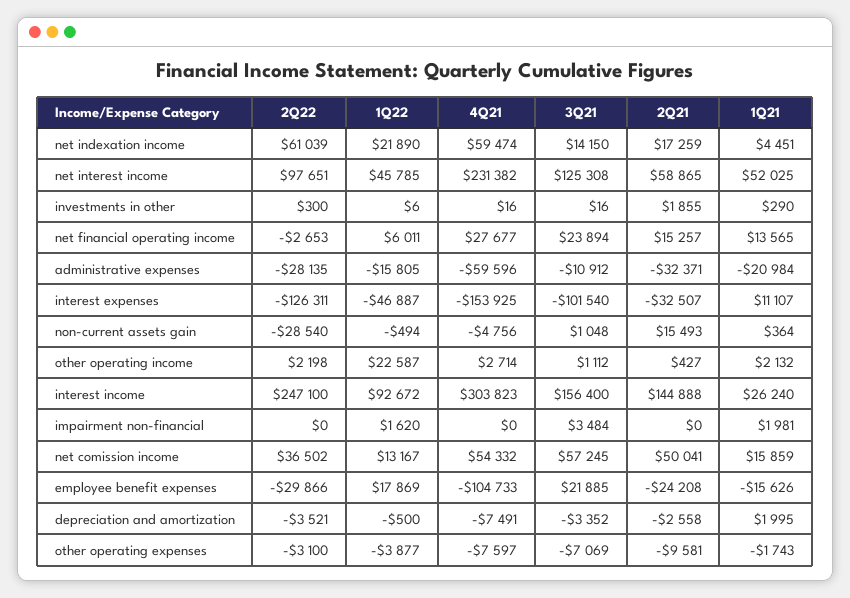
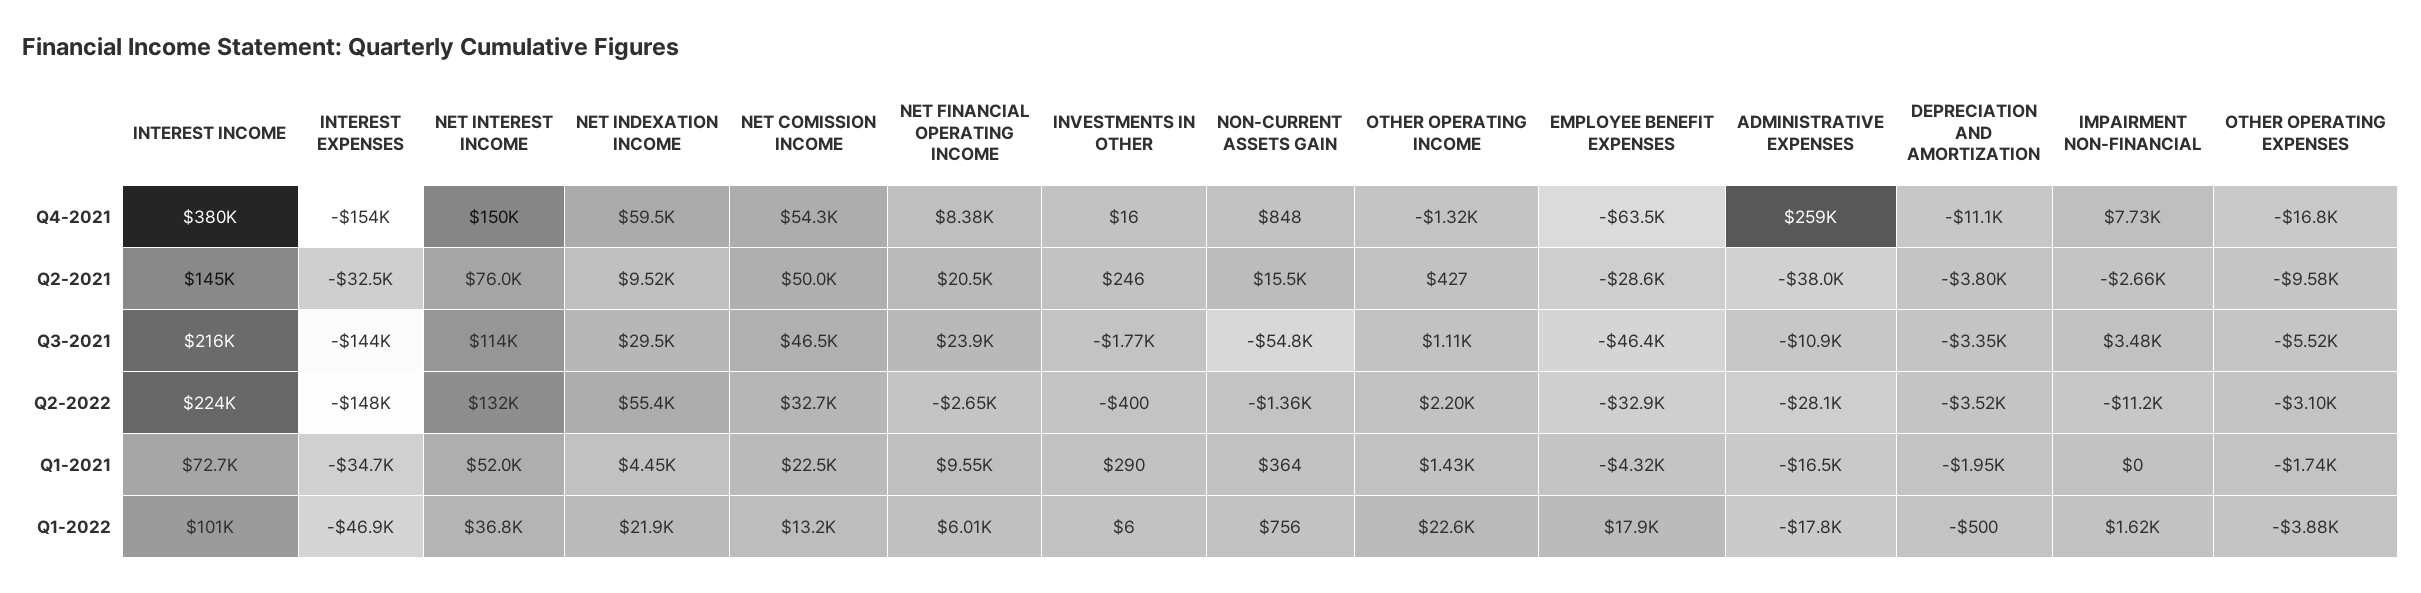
  {
    "2Q22": {
-     "net indexation income": 61039,
+     "net indexation income": 55400,
-     "net interest income": 97651,
+     "net interest income": 132000,
-     "investments in other": 300,
+     "investments in other": -400,
      "net financial operating income": -2653,
      "administrative expenses": -28135,
-     "interest expenses": -126311,
+     "interest expenses": -148000,
-     "non-current assets gain": -28540,
+     "non-current assets gain": -1360,
      "other operating income": 2198,
-     "interest income": 247100,
+     "interest income": 224000,
-     "impairment non-financial": 0,
+     "impairment non-financial": -11200,
-     "net comission income": 36502,
+     "net comission income": 32700,
-     "employee benefit expenses": -29866,
+     "employee benefit expenses": -32900,
      "depreciation and amortization": -3521,
      "other operating expenses": -3100
    },
    "1Q22": {
      "net indexation income": 21890,
-     "net interest income": 45785,
+     "net interest income": 36800,
      "investments in other": 6,
      "net financial operating income": 6011,
-     "administrative expenses": -15805,
+     "administrative expenses": -17800,
      "interest expenses": -46887,
-     "non-current assets gain": -494,
+     "non-current assets gain": 756,
      "other operating income": 22587,
-     "interest income": 92672,
+     "interest income": 101000,
      "impairment non-financial": 1620,
      "net comission income": 13167,
      "employee benefit expenses": 17869,
      "depreciation and amortization": -500,
      "other operating expenses": -3877
    },
    "4Q21": {
      "net indexation income": 59474,
-     "net interest income": 231382,
+     "net interest income": 150000,
      "investments in other": 16,
-     "net financial operating income": 27677,
+     "net financial operating income": 8380,
-     "administrative expenses": -59596,
+     "administrative expenses": 259000,
      "interest expenses": -153925,
-     "non-current assets gain": -4756,
+     "non-current assets gain": 848,
-     "other operating income": 2714,
+     "other operating income": -1320,
-     "interest income": 303823,
+     "interest income": 380000,
-     "impairment non-financial": 0,
+     "impairment non-financial": 7730,
      "net comission income": 54332,
-     "employee benefit expenses": -104733,
+     "employee benefit expenses": -63500,
-     "depreciation and amortization": -7491,
+     "depreciation and amortization": -11100,
-     "other operating expenses": -7597
+     "other operating expenses": -16800
    },
    "3Q21": {
-     "net indexation income": 14150,
+     "net indexation income": 29500,
-     "net interest income": 125308,
+     "net interest income": 114000,
-     "investments in other": 16,
+     "investments in other": -1770,
      "net financial operating income": 23894,
      "administrative expenses": -10912,
-     "interest expenses": -101540,
+     "interest expenses": -144000,
-     "non-current assets gain": 1048,
+     "non-current assets gain": -54800,
      "other operating income": 1112,
-     "interest income": 156400,
+     "interest income": 216000,
      "impairment non-financial": 3484,
-     "net comission income": 57245,
+     "net comission income": 46500,
-     "employee benefit expenses": 21885,
+     "employee benefit expenses": -46400,
      "depreciation and amortization": -3352,
-     "other operating expenses": -7069
+     "other operating expenses": -5520
    },
    "2Q21": {
-     "net indexation income": 17259,
+     "net indexation income": 9520,
-     "net interest income": 58865,
+     "net interest income": 76000,
-     "investments in other": 1855,
+     "investments in other": 246,
-     "net financial operating income": 15257,
+     "net financial operating income": 20500,
-     "administrative expenses": -32371,
+     "administrative expenses": -38000,
      "interest expenses": -32507,
      "non-current assets gain": 15493,
      "other operating income": 427,
      "interest income": 144888,
-     "impairment non-financial": 0,
+     "impairment non-financial": -2660,
      "net comission income": 50041,
-     "employee benefit expenses": -24208,
+     "employee benefit expenses": -28600,
-     "depreciation and amortization": -2558,
+     "depreciation and amortization": -3800,
      "other operating expenses": -9581
    },
    "1Q21": {
      "net indexation income": 4451,
      "net interest income": 52025,
      "investments in other": 290,
-     "net financial operating income": 13565,
+     "net financial operating income": 9550,
-     "administrative expenses": -20984,
+     "administrative expenses": -16500,
-     "interest expenses": 11107,
+     "interest expenses": -34700,
      "non-current assets gain": 364,
-     "other operating income": 2132,
+     "other operating income": 1430,
-     "interest income": 26240,
+     "interest income": 72700,
-     "impairment non-financial": 1981,
+     "impairment non-financial": 0,
-     "net comission income": 15859,
+     "net comission income": 22500,
-     "employee benefit expenses": -15626,
+     "employee benefit expenses": -4320,
-     "depreciation and amortization": 1995,
+     "depreciation and amortization": -1950,
      "other operating expenses": -1743
    }
  }

